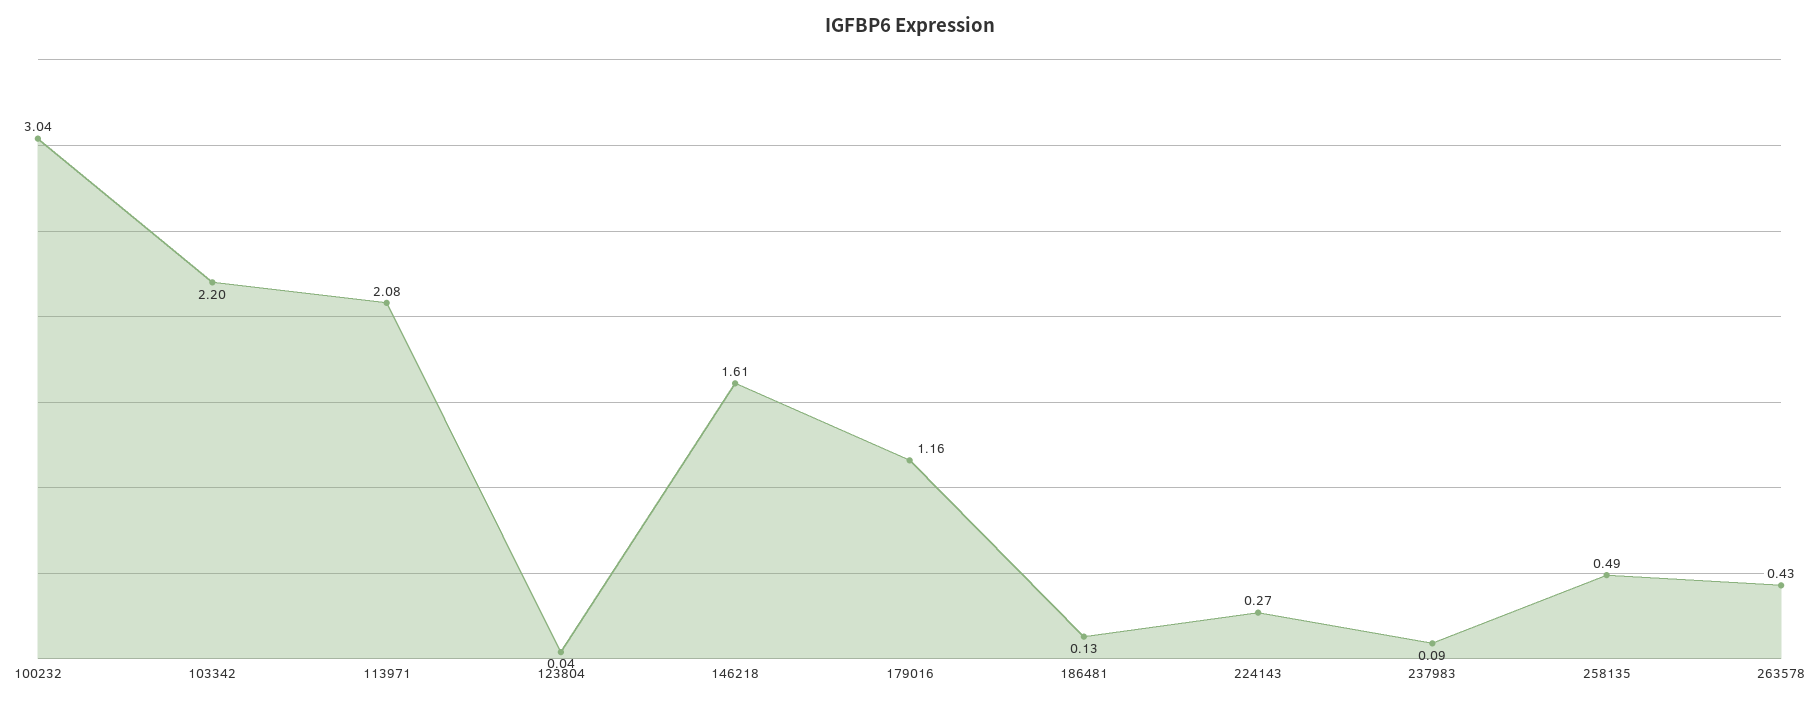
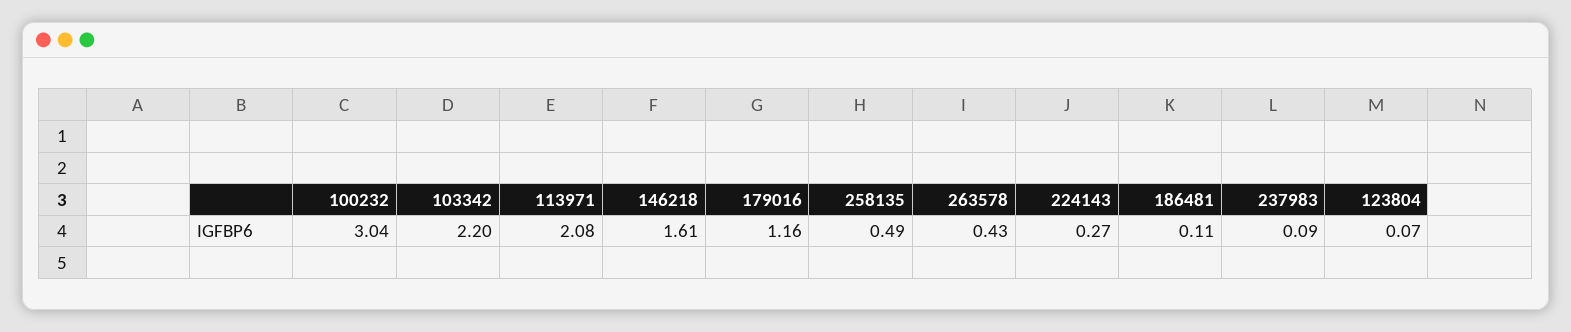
  {
    "100232": 3.04,
    "103342": 2.2,
    "113971": 2.08,
-   "123804": 0.04,
+   "123804": 0.07,
    "146218": 1.61,
    "179016": 1.16,
-   "186481": 0.13,
+   "186481": 0.11,
    "224143": 0.27,
    "237983": 0.09,
    "258135": 0.49,
    "263578": 0.43
  }

